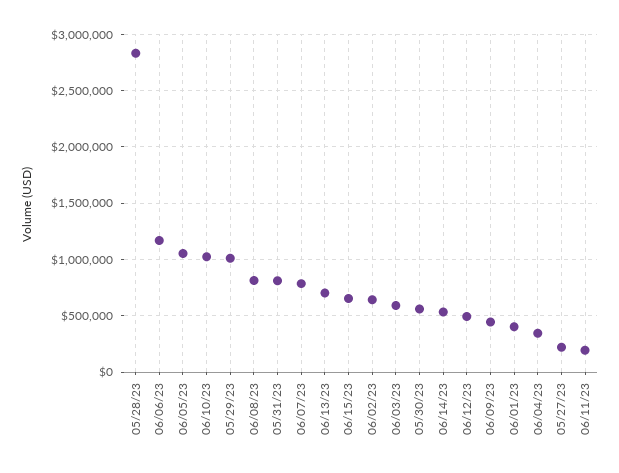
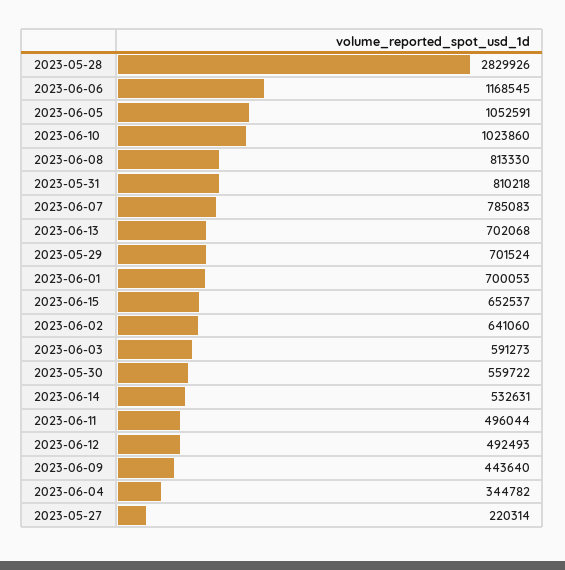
  {
    "05/28/23": 2829926,
    "06/06/23": 1168545,
    "06/05/23": 1052591,
    "06/10/23": 1023860,
-   "05/29/23": 1000000,
+   "05/29/23": 701524,
    "06/08/23": 813330,
    "05/31/23": 810218,
    "06/07/23": 785083,
    "06/13/23": 702068,
    "06/15/23": 652537,
    "06/02/23": 641060,
    "06/03/23": 591273,
    "05/30/23": 559722,
    "06/14/23": 532631,
    "06/12/23": 492493,
    "06/09/23": 443640,
-   "06/01/23": 400000,
+   "06/01/23": 700053,
    "06/04/23": 344782,
    "05/27/23": 220314,
-   "06/11/23": 200000
+   "06/11/23": 496044
  }

